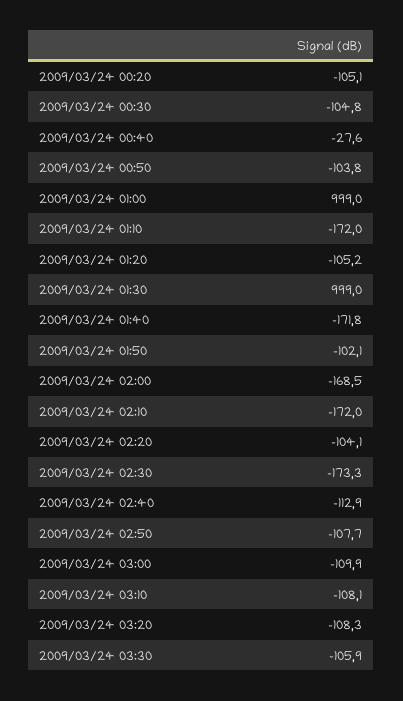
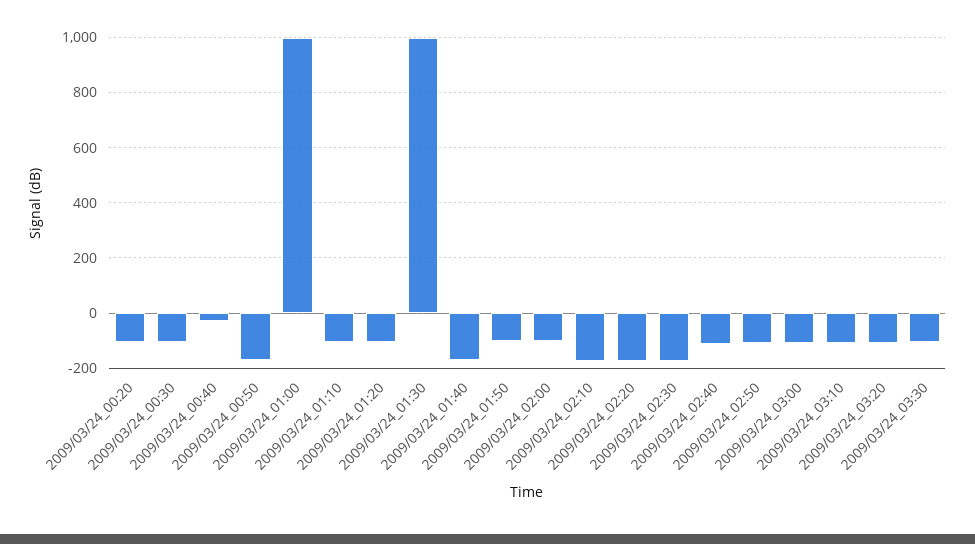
  {
    "2009/03/24 00:20": -105.1,
    "2009/03/24 00:30": -104.8,
    "2009/03/24 00:40": -27.6,
-   "2009/03/24 00:50": -103.8,
+   "2009/03/24 00:50": -175,
    "2009/03/24 01:00": 999,
-   "2009/03/24 01:10": -172,
+   "2009/03/24 01:10": -100,
    "2009/03/24 01:20": -105.2,
    "2009/03/24 01:30": 999,
    "2009/03/24 01:40": -171.8,
    "2009/03/24 01:50": -102.1,
-   "2009/03/24 02:00": -168.5,
+   "2009/03/24 02:00": -100,
    "2009/03/24 02:10": -172,
-   "2009/03/24 02:20": -104.1,
+   "2009/03/24 02:20": -175,
    "2009/03/24 02:30": -173.3,
    "2009/03/24 02:40": -112.9,
    "2009/03/24 02:50": -107.7,
    "2009/03/24 03:00": -109.9,
    "2009/03/24 03:10": -108.1,
    "2009/03/24 03:20": -108.3,
    "2009/03/24 03:30": -105.9
  }

